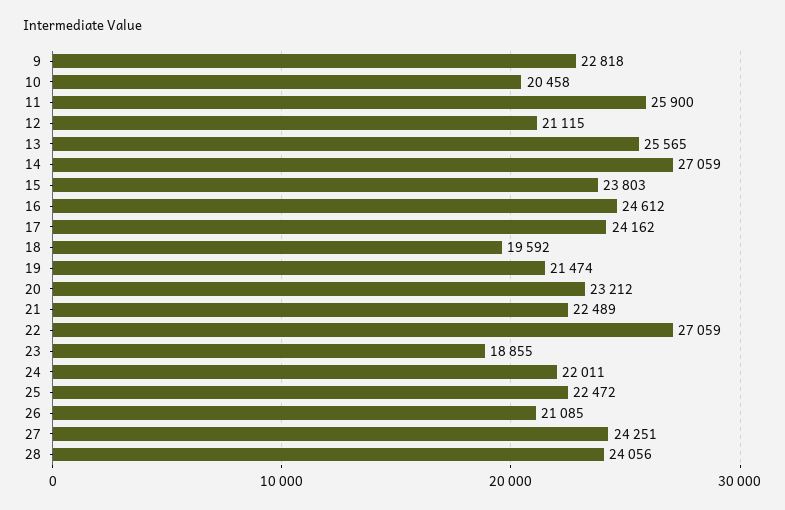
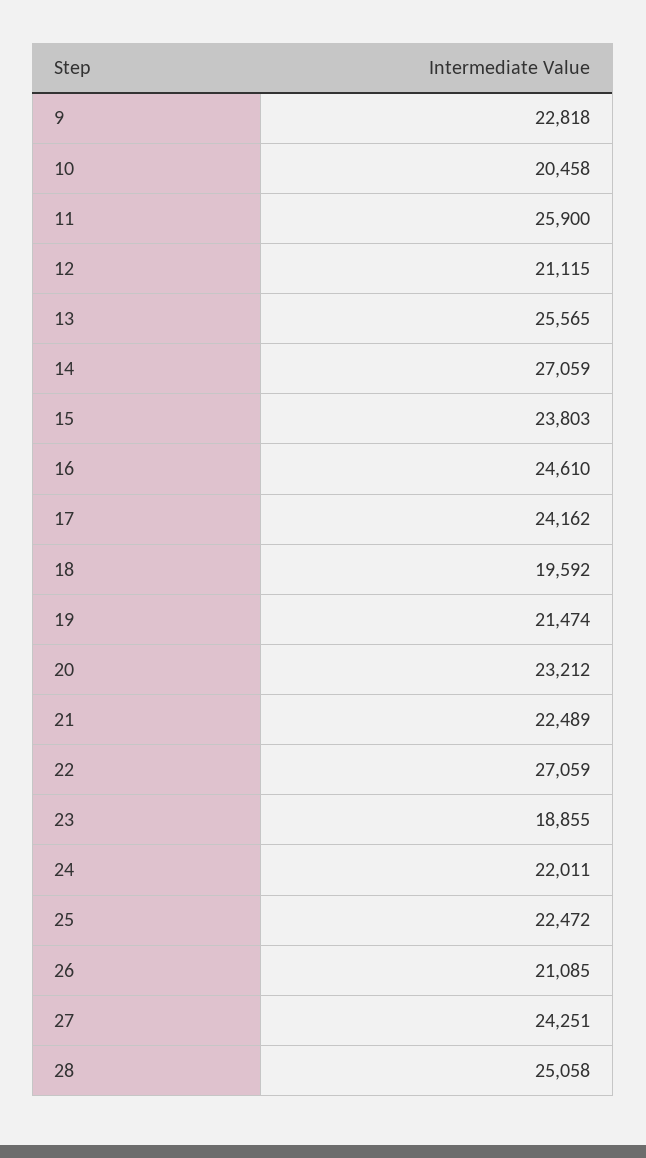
  {
    "9": 22818,
    "10": 20458,
    "11": 25900,
    "12": 21115,
    "13": 25565,
    "14": 27059,
    "15": 23803,
-   "16": 24612,
+   "16": 24610,
    "17": 24162,
    "18": 19592,
    "19": 21474,
    "20": 23212,
    "21": 22489,
    "22": 27059,
    "23": 18855,
    "24": 22011,
    "25": 22472,
    "26": 21085,
    "27": 24251,
-   "28": 24056
+   "28": 25058
  }

